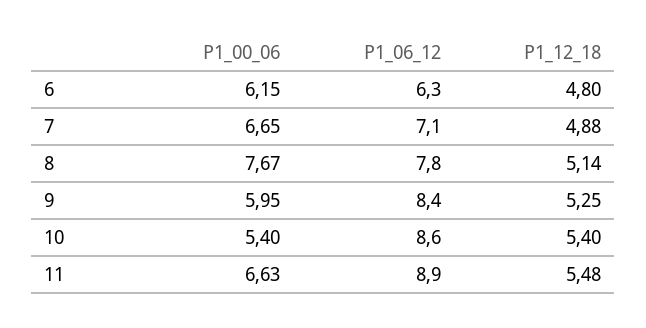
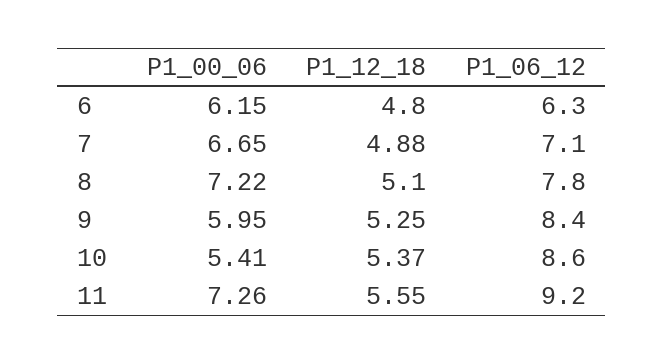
  {
    "P1_00_06": {
      "6": 6.15,
      "7": 6.65,
-     "8": 7.67,
+     "8": 7.22,
      "9": 5.95,
-     "10": 5.4,
+     "10": 5.41,
-     "11": 6.63
+     "11": 7.26
    },
    "P1_06_12": {
      "6": 6.3,
      "7": 7.1,
      "8": 7.8,
      "9": 8.4,
      "10": 8.6,
-     "11": 8.9
+     "11": 9.2
    },
    "P1_12_18": {
      "6": 4.8,
      "7": 4.88,
-     "8": 5.14,
+     "8": 5.1,
      "9": 5.25,
-     "10": 5.4,
+     "10": 5.37,
-     "11": 5.48
+     "11": 5.55
    }
  }

